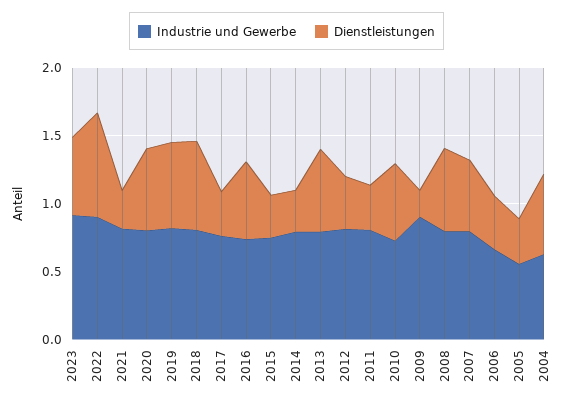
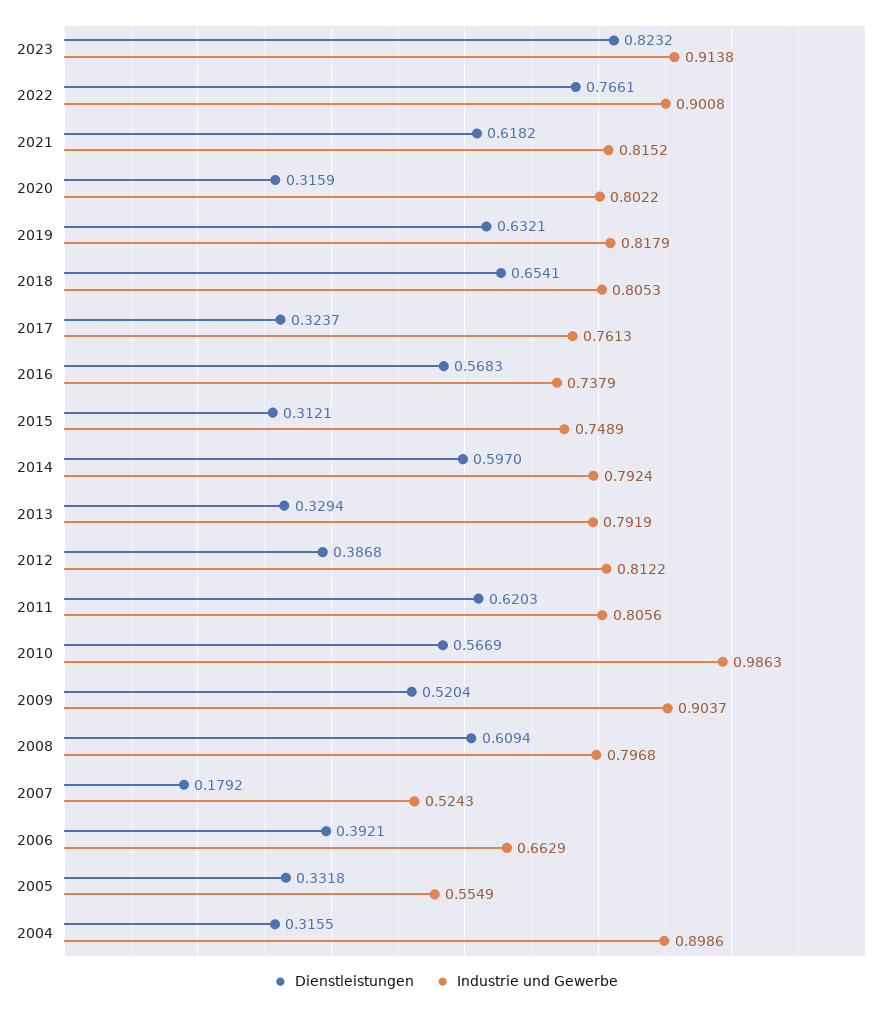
  {
    "Industrie und Gewerbe": {
      "2023": 0.9138,
      "2022": 0.9008,
      "2021": 0.8152,
      "2020": 0.8022,
      "2019": 0.8179,
      "2018": 0.8053,
      "2017": 0.7613,
      "2016": 0.7379,
      "2015": 0.7489,
      "2014": 0.7924,
      "2013": 0.7919,
      "2012": 0.8122,
      "2011": 0.8056,
-     "2010": 0.7,
+     "2010": 0.9863,
      "2009": 0.9037,
      "2008": 0.7968,
-     "2007": 0.8,
+     "2007": 0.5243,
      "2006": 0.6629,
      "2005": 0.5549,
-     "2004": 0.6
+     "2004": 0.8986
    },
    "Dienstleistungen": {
-     "2023": 0.6,
+     "2023": 0.8232,
      "2022": 0.7661,
-     "2021": 0.3,
+     "2021": 0.6182,
-     "2020": 0.6,
+     "2020": 0.3159,
      "2019": 0.6321,
      "2018": 0.6541,
      "2017": 0.3237,
      "2016": 0.5683,
      "2015": 0.3121,
-     "2014": 0.3,
+     "2014": 0.597,
-     "2013": 0.6,
+     "2013": 0.3294,
      "2012": 0.3868,
-     "2011": 0.3,
+     "2011": 0.6203,
      "2010": 0.5669,
-     "2009": 0.2,
+     "2009": 0.5204,
      "2008": 0.6094,
-     "2007": 0.5,
+     "2007": 0.1792,
      "2006": 0.3921,
      "2005": 0.3318,
-     "2004": 0.6
+     "2004": 0.3155
    }
  }

